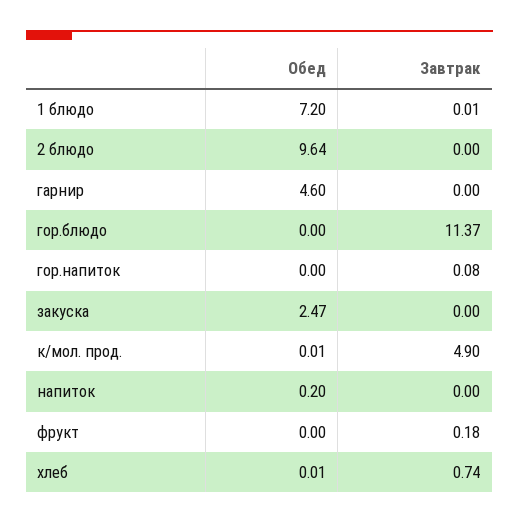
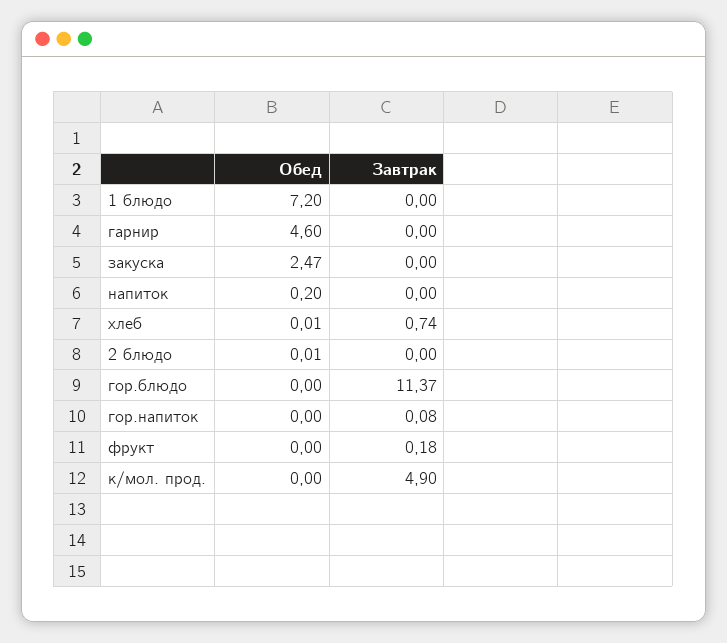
  {
    "Обед": {
      "1 блюдо": 7.2,
-     "2 блюдо": 9.64,
+     "2 блюдо": 0.01,
      "гарнир": 4.6,
      "гор.блюдо": 0,
      "гор.напиток": 0,
      "закуска": 2.47,
-     "к/мол. прод.": 0.01,
+     "к/мол. прод.": 0,
      "напиток": 0.2,
      "фрукт": 0,
      "хлеб": 0.01
    },
    "Завтрак": {
-     "1 блюдо": 0.01,
+     "1 блюдо": 0,
      "2 блюдо": 0,
      "гарнир": 0,
      "гор.блюдо": 11.37,
      "гор.напиток": 0.08,
      "закуска": 0,
      "к/мол. прод.": 4.9,
      "напиток": 0,
      "фрукт": 0.18,
      "хлеб": 0.74
    }
  }

